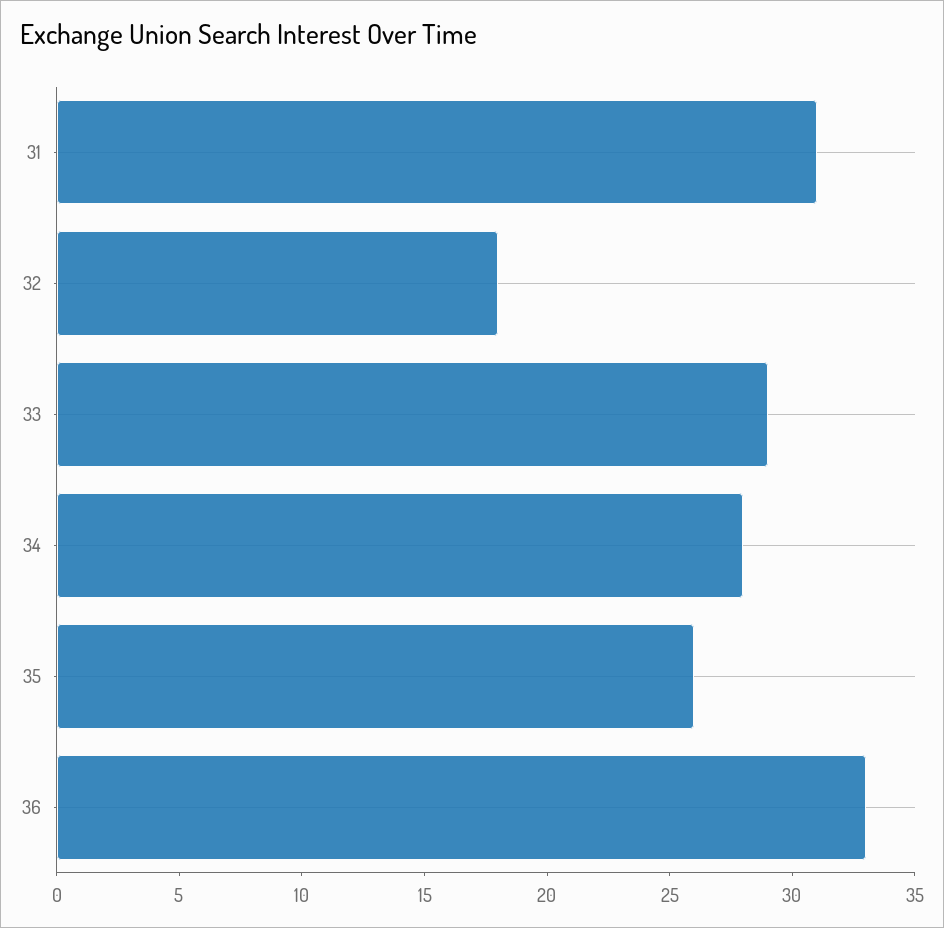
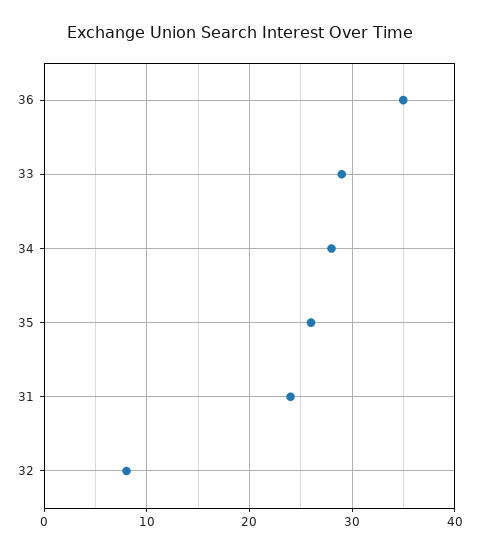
  {
-   "31": 31,
+   "31": 24,
-   "32": 18,
+   "32": 8,
    "33": 29,
    "34": 28,
    "35": 26,
-   "36": 33
+   "36": 35
  }

